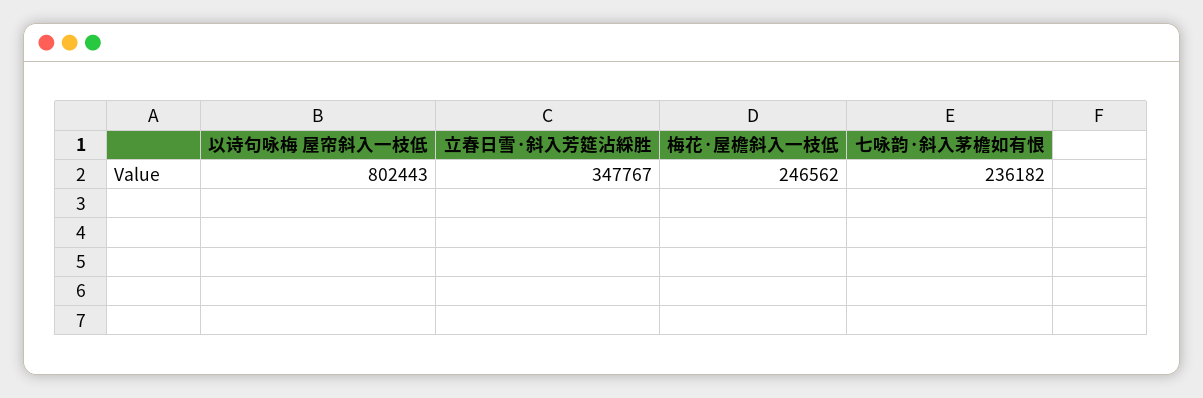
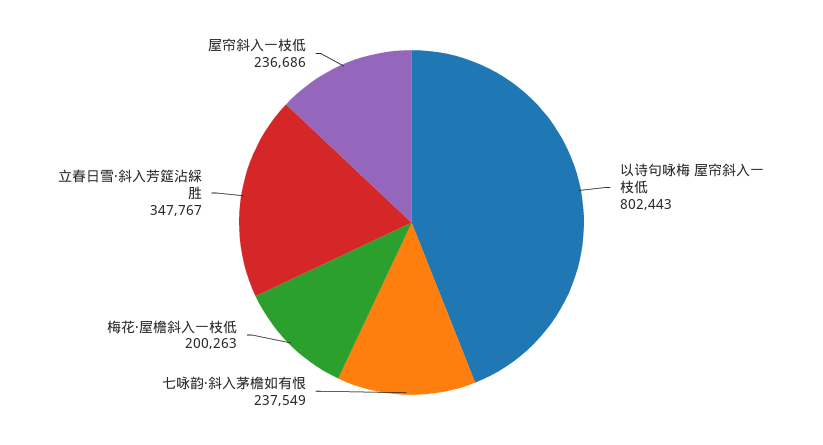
  {
    "以诗句咏梅 屋帘斜入一枝低": 802443,
    "立春日雪·斜入芳筵沾綵胜": 347767,
-   "梅花·屋檐斜入一枝低": 246562,
+   "梅花·屋檐斜入一枝低": 200263,
-   "七咏韵·斜入茅檐如有恨": 236182
+   "七咏韵·斜入茅檐如有恨": 237549,
+   "屋帘斜入一枝低": 236686
  }

